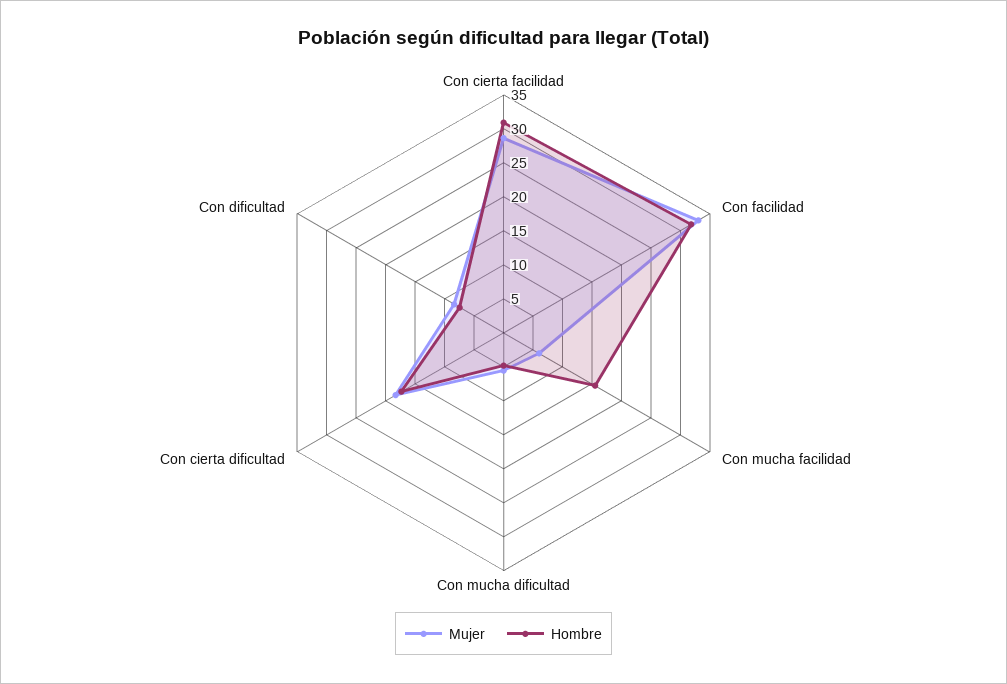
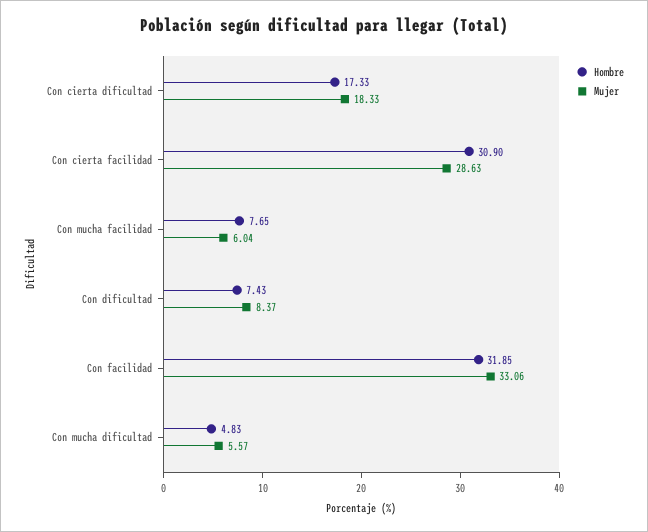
  {
    "Mujer": {
      "Con cierta facilidad": 28.63,
      "Con facilidad": 33.06,
      "Con mucha facilidad": 6.04,
      "Con mucha dificultad": 5.57,
      "Con cierta dificultad": 18.33,
      "Con dificultad": 8.37
    },
    "Hombre": {
      "Con cierta facilidad": 30.9,
      "Con facilidad": 31.85,
-     "Con mucha facilidad": 15,
+     "Con mucha facilidad": 7.65,
      "Con mucha dificultad": 4.83,
      "Con cierta dificultad": 17.33,
      "Con dificultad": 7.43
    }
  }

